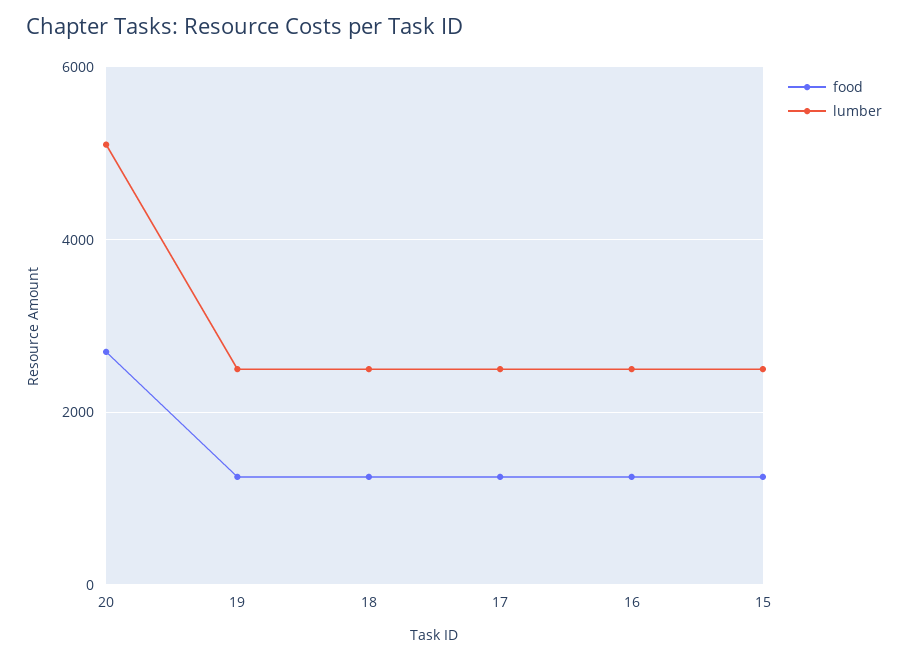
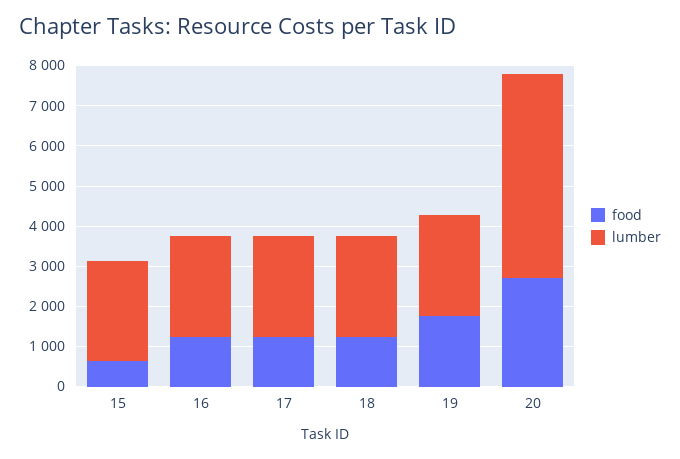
  {
    "food": {
      "20": 2800,
-     "19": 1200,
+     "19": 1800,
      "18": 1200,
      "17": 1200,
      "16": 1200,
-     "15": 1200
+     "15": 600
    },
    "lumber": {
      "20": 5200,
      "19": 2600,
      "18": 2600,
      "17": 2600,
      "16": 2600,
      "15": 2600
    }
  }

